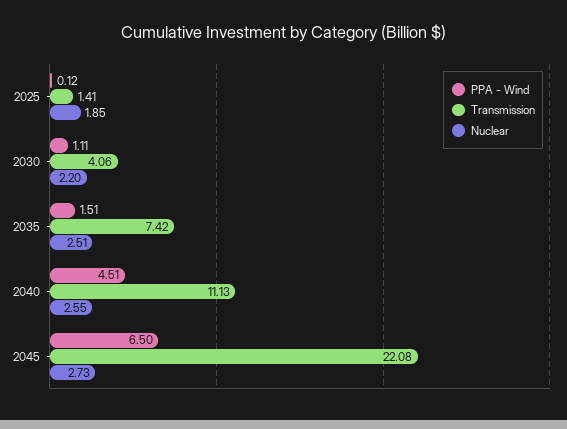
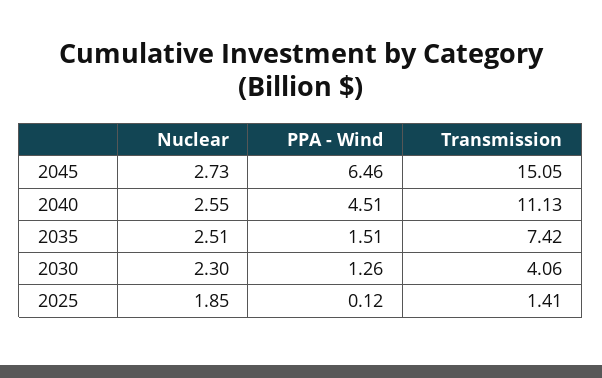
  {
    "PPA - Wind": {
      "2025": 0.12,
-     "2030": 1.11,
+     "2030": 1.26,
      "2035": 1.51,
      "2040": 4.51,
-     "2045": 6.5
+     "2045": 6.46
    },
    "Transmission": {
      "2025": 1.41,
      "2030": 4.06,
      "2035": 7.42,
      "2040": 11.13,
-     "2045": 22.08
+     "2045": 15.05
    },
    "Nuclear": {
      "2025": 1.85,
-     "2030": 2.2,
+     "2030": 2.3,
      "2035": 2.51,
      "2040": 2.55,
      "2045": 2.73
    }
  }

